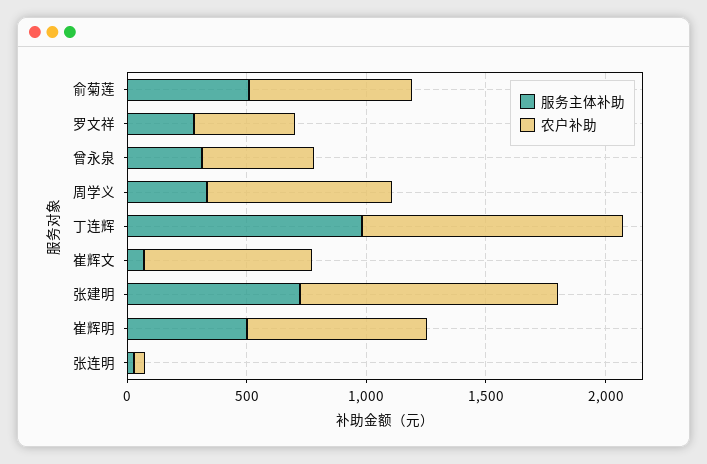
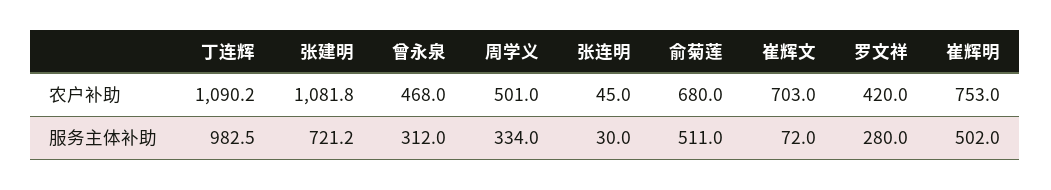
  {
    "服务主体补助": {
      "俞菊莲": 511,
      "罗文祥": 280,
      "曾永泉": 312,
      "周学义": 334,
      "丁连辉": 982.5,
      "崔辉文": 72,
      "张建明": 721.2,
      "崔辉明": 502,
      "张连明": 30
    },
    "农户补助": {
      "俞菊莲": 680,
      "罗文祥": 420,
      "曾永泉": 468,
-     "周学义": 800,
+     "周学义": 501,
      "丁连辉": 1090.2,
      "崔辉文": 703,
      "张建明": 1081.8,
      "崔辉明": 753,
      "张连明": 45
    }
  }

